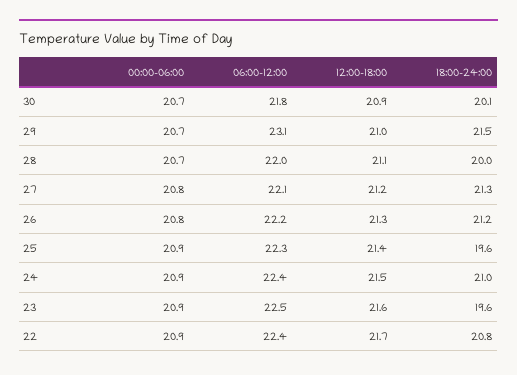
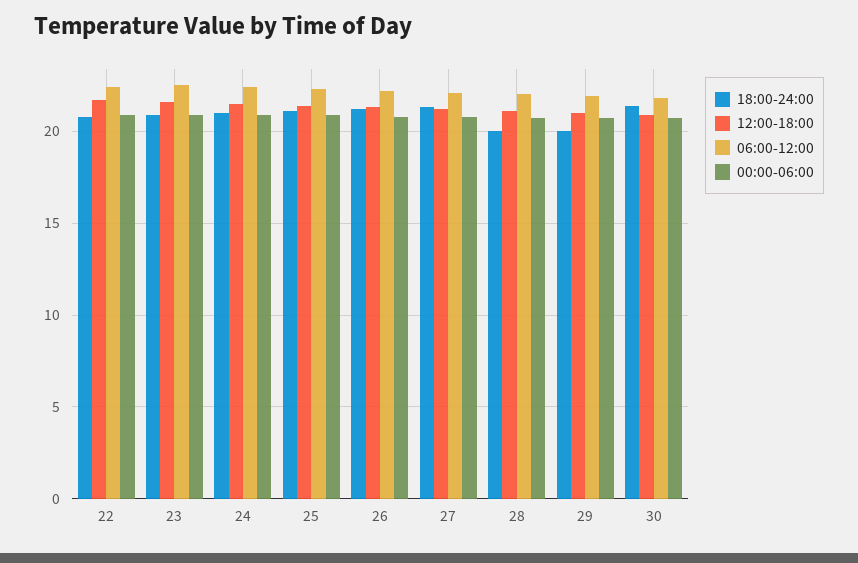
  {
    "00:00-06:00": {
      "30": 20.7,
      "29": 20.7,
      "28": 20.7,
      "27": 20.8,
      "26": 20.8,
      "25": 20.9,
      "24": 20.9,
      "23": 20.9,
      "22": 20.9
    },
    "06:00-12:00": {
      "30": 21.8,
-     "29": 23.1,
+     "29": 22,
      "28": 22,
      "27": 22.1,
      "26": 22.2,
      "25": 22.3,
      "24": 22.4,
      "23": 22.5,
      "22": 22.4
    },
    "12:00-18:00": {
      "30": 20.9,
      "29": 21,
      "28": 21.1,
      "27": 21.2,
      "26": 21.3,
      "25": 21.4,
      "24": 21.5,
      "23": 21.6,
      "22": 21.7
    },
    "18:00-24:00": {
-     "30": 20.1,
+     "30": 21.5,
-     "29": 21.5,
+     "29": 20,
      "28": 20,
      "27": 21.3,
      "26": 21.2,
-     "25": 19.6,
+     "25": 21,
      "24": 21,
-     "23": 19.6,
+     "23": 21,
      "22": 20.8
    }
  }

